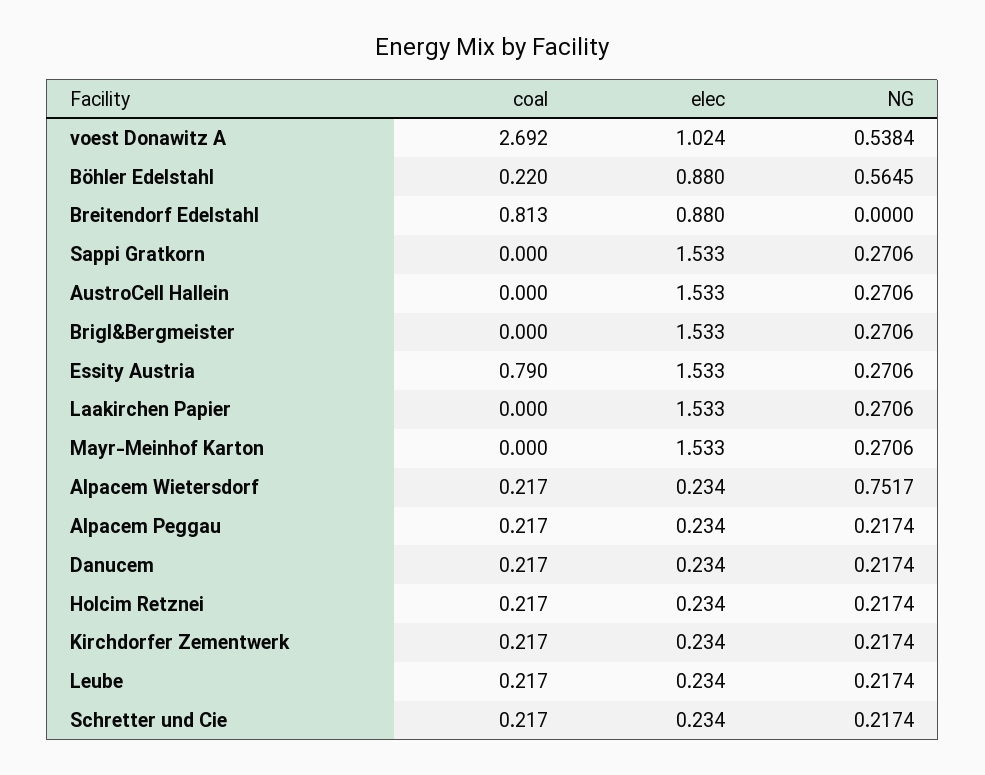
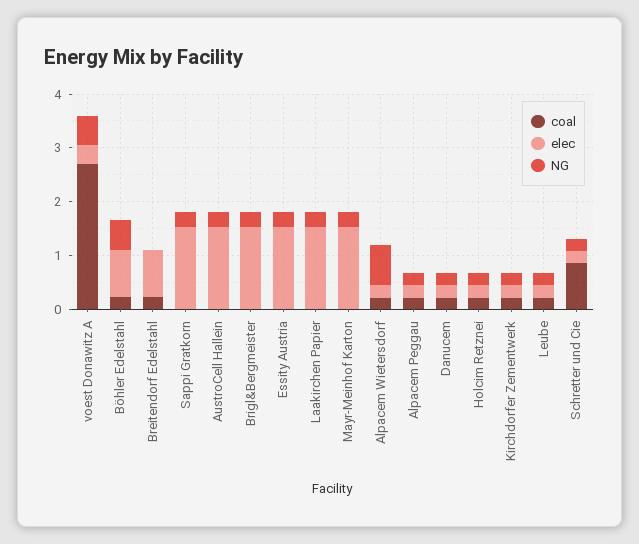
  {
    "coal": {
      "voest Donawitz A": 2.692,
      "Böhler Edelstahl": 0.22,
-     "Breitendorf Edelstahl": 0.813,
+     "Breitendorf Edelstahl": 0.2,
      "Sappi Gratkorn": 0,
      "AustroCell Hallein": 0,
      "Brigl&Bergmeister": 0,
-     "Essity Austria": 0.79,
+     "Essity Austria": 0,
      "Laakirchen Papier": 0,
      "Mayr-Meinhof Karton": 0,
      "Alpacem Wietersdorf": 0.217,
      "Alpacem Peggau": 0.217,
      "Danucem": 0.217,
      "Holcim Retznei": 0.217,
      "Kirchdorfer Zementwerk": 0.217,
      "Leube": 0.217,
-     "Schretter und Cie": 0.217
+     "Schretter und Cie": 0.8
    },
    "elec": {
-     "voest Donawitz A": 1.024,
+     "voest Donawitz A": 0.4,
      "Böhler Edelstahl": 0.88,
      "Breitendorf Edelstahl": 0.88,
      "Sappi Gratkorn": 1.533,
      "AustroCell Hallein": 1.533,
      "Brigl&Bergmeister": 1.533,
      "Essity Austria": 1.533,
      "Laakirchen Papier": 1.533,
      "Mayr-Meinhof Karton": 1.533,
      "Alpacem Wietersdorf": 0.234,
      "Alpacem Peggau": 0.234,
      "Danucem": 0.234,
      "Holcim Retznei": 0.234,
      "Kirchdorfer Zementwerk": 0.234,
      "Leube": 0.234,
      "Schretter und Cie": 0.234
    },
    "NG": {
      "voest Donawitz A": 0.5384,
      "Böhler Edelstahl": 0.5645,
      "Breitendorf Edelstahl": 0,
      "Sappi Gratkorn": 0.2706,
      "AustroCell Hallein": 0.2706,
      "Brigl&Bergmeister": 0.2706,
      "Essity Austria": 0.2706,
      "Laakirchen Papier": 0.2706,
      "Mayr-Meinhof Karton": 0.2706,
      "Alpacem Wietersdorf": 0.7517,
      "Alpacem Peggau": 0.2174,
      "Danucem": 0.2174,
      "Holcim Retznei": 0.2174,
      "Kirchdorfer Zementwerk": 0.2174,
      "Leube": 0.2174,
      "Schretter und Cie": 0.2174
    }
  }

